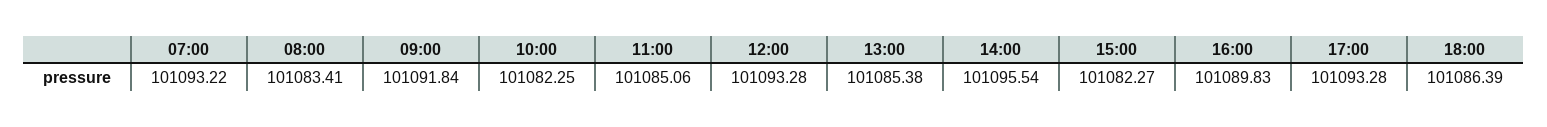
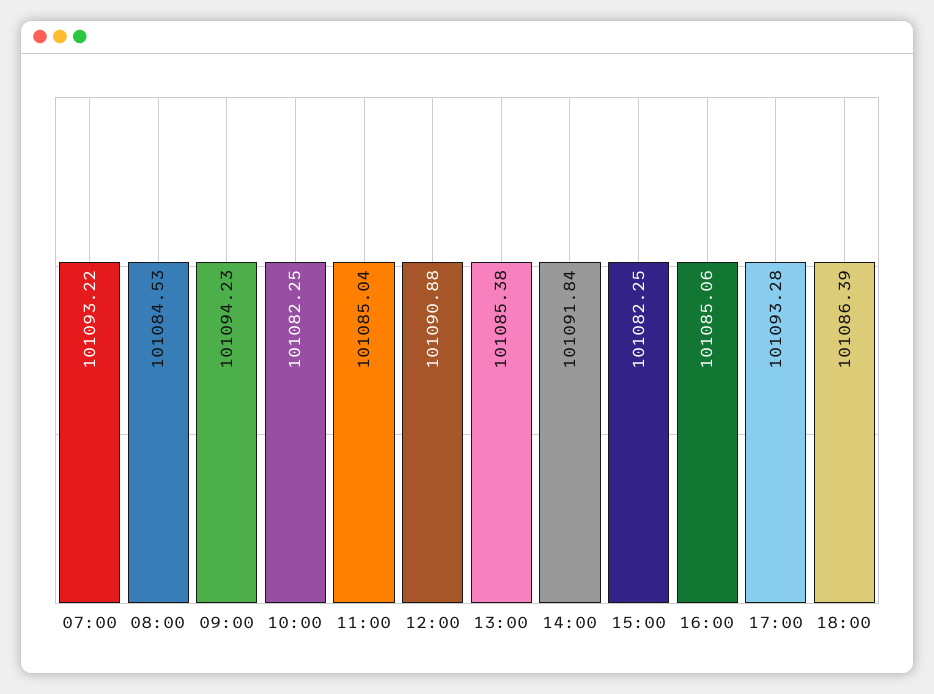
  {
    "07:00": 101093.22,
-   "08:00": 101083.41,
+   "08:00": 101084.53,
-   "09:00": 101091.84,
+   "09:00": 101094.23,
    "10:00": 101082.25,
-   "11:00": 101085.06,
+   "11:00": 101085.04,
-   "12:00": 101093.28,
+   "12:00": 101090.88,
    "13:00": 101085.38,
-   "14:00": 101095.54,
+   "14:00": 101091.84,
-   "15:00": 101082.27,
+   "15:00": 101082.25,
-   "16:00": 101089.83,
+   "16:00": 101085.06,
    "17:00": 101093.28,
    "18:00": 101086.39
  }

